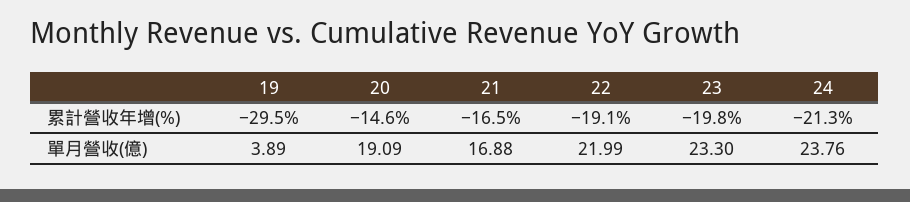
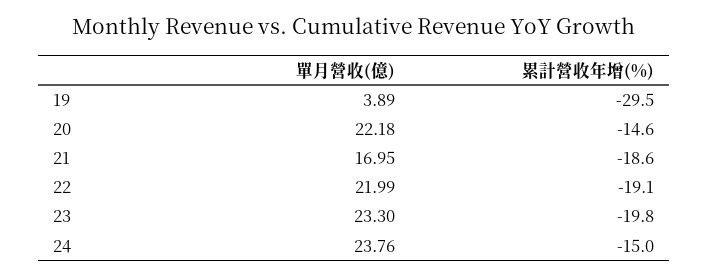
  {
    "19": {
      "累計營收年增(%)": -29.5,
      "單月營收(億)": 3.89
    },
    "20": {
      "累計營收年增(%)": -14.6,
-     "單月營收(億)": 19.09
+     "單月營收(億)": 22.18
    },
    "21": {
-     "累計營收年增(%)": -16.5,
+     "累計營收年增(%)": -18.6,
-     "單月營收(億)": 16.88
+     "單月營收(億)": 16.95
    },
    "22": {
      "累計營收年增(%)": -19.1,
      "單月營收(億)": 21.99
    },
    "23": {
      "累計營收年增(%)": -19.8,
      "單月營收(億)": 23.3
    },
    "24": {
-     "累計營收年增(%)": -21.3,
+     "累計營收年增(%)": -15,
      "單月營收(億)": 23.76
    }
  }

